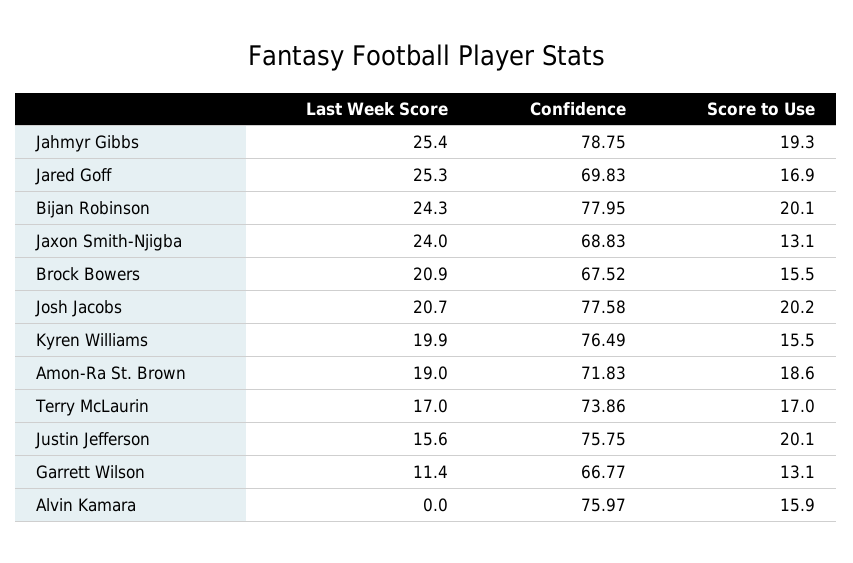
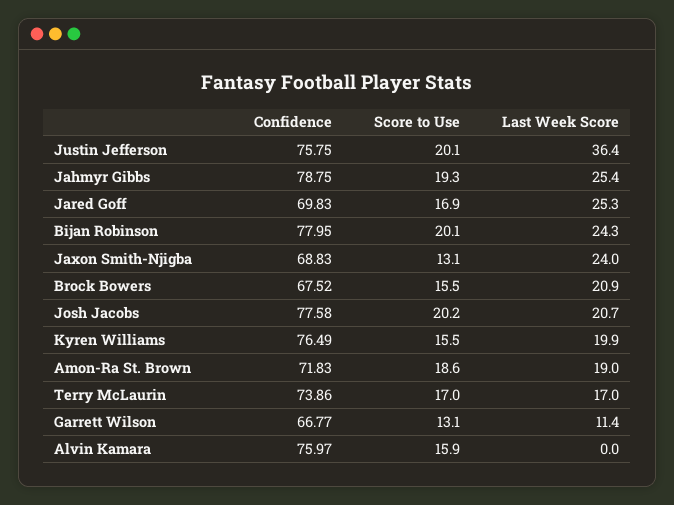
  {
    "Last Week Score": {
      "Jahmyr Gibbs": 25.4,
      "Jared Goff": 25.3,
      "Bijan Robinson": 24.3,
      "Jaxon Smith-Njigba": 24,
      "Brock Bowers": 20.9,
      "Josh Jacobs": 20.7,
      "Kyren Williams": 19.9,
      "Amon-Ra St. Brown": 19,
      "Terry McLaurin": 17,
-     "Justin Jefferson": 15.6,
+     "Justin Jefferson": 36.4,
      "Garrett Wilson": 11.4,
      "Alvin Kamara": 0
    },
    "Confidence": {
      "Jahmyr Gibbs": 78.75,
      "Jared Goff": 69.83,
      "Bijan Robinson": 77.95,
      "Jaxon Smith-Njigba": 68.83,
      "Brock Bowers": 67.52,
      "Josh Jacobs": 77.58,
      "Kyren Williams": 76.49,
      "Amon-Ra St. Brown": 71.83,
      "Terry McLaurin": 73.86,
      "Justin Jefferson": 75.75,
      "Garrett Wilson": 66.77,
      "Alvin Kamara": 75.97
    },
    "Score to Use": {
      "Jahmyr Gibbs": 19.3,
      "Jared Goff": 16.9,
      "Bijan Robinson": 20.1,
      "Jaxon Smith-Njigba": 13.1,
      "Brock Bowers": 15.5,
      "Josh Jacobs": 20.2,
      "Kyren Williams": 15.5,
      "Amon-Ra St. Brown": 18.6,
      "Terry McLaurin": 17,
      "Justin Jefferson": 20.1,
      "Garrett Wilson": 13.1,
      "Alvin Kamara": 15.9
    }
  }

